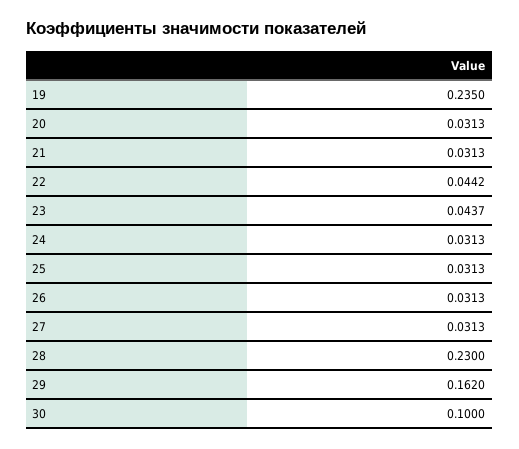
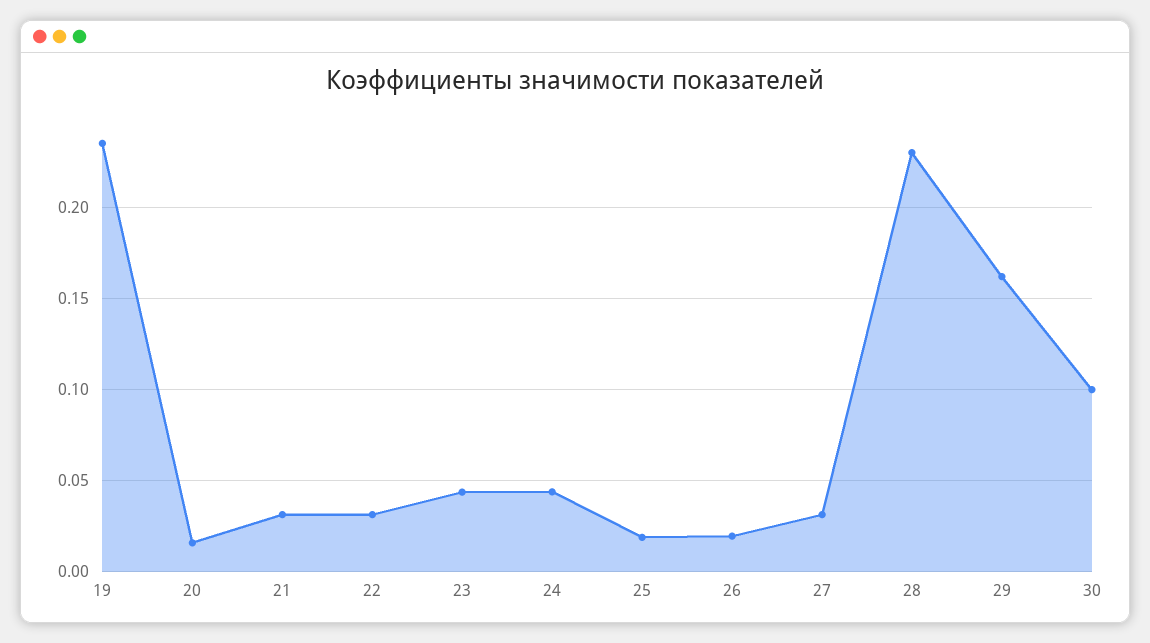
  {
    "19": 0.235,
-   "20": 0.0313,
+   "20": 0.015,
    "21": 0.0313,
-   "22": 0.0442,
+   "22": 0.03,
    "23": 0.0437,
-   "24": 0.0313,
+   "24": 0.045,
-   "25": 0.0313,
+   "25": 0.02,
-   "26": 0.0313,
+   "26": 0.02,
    "27": 0.0313,
    "28": 0.23,
    "29": 0.162,
    "30": 0.1
  }

